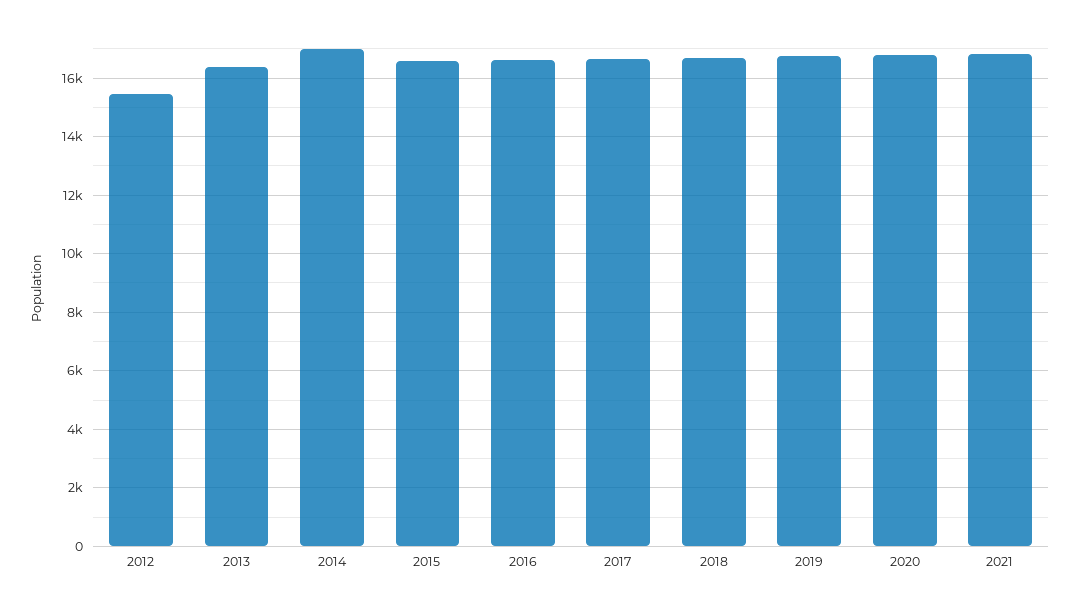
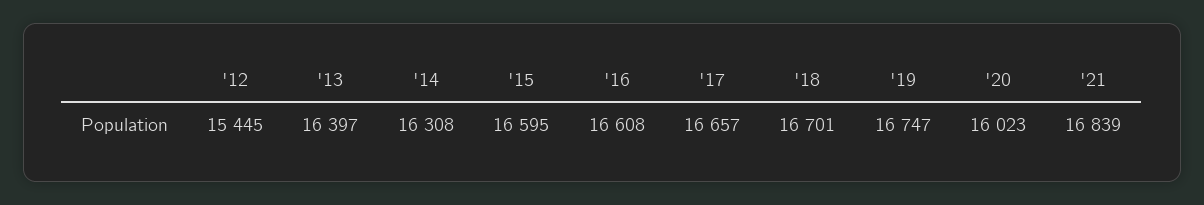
  {
    "2012": 15445,
    "2013": 16397,
-   "2014": 17000,
+   "2014": 16308,
    "2015": 16595,
    "2016": 16608,
    "2017": 16657,
    "2018": 16701,
    "2019": 16747,
-   "2020": 16750,
+   "2020": 16023,
    "2021": 16839
  }

